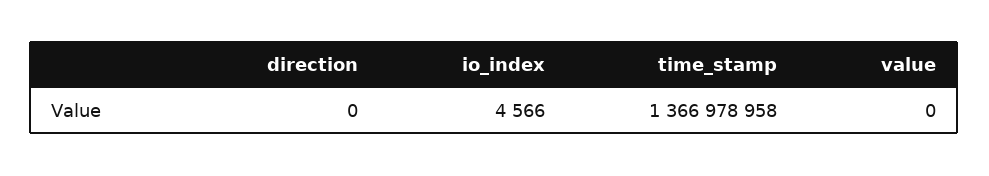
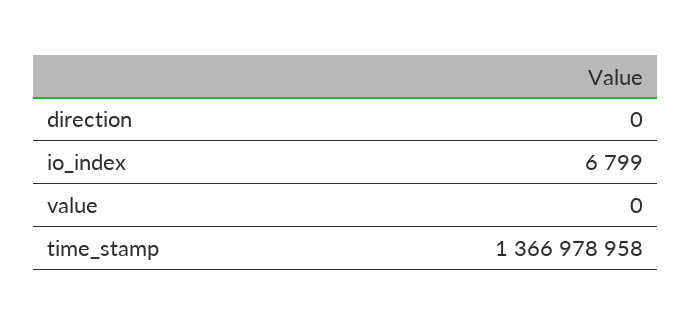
  {
    "direction": 0,
-   "io_index": 4566,
+   "io_index": 6799,
    "time_stamp": 1366978958,
    "value": 0
  }

